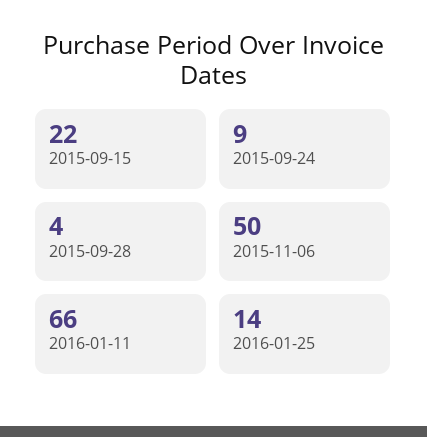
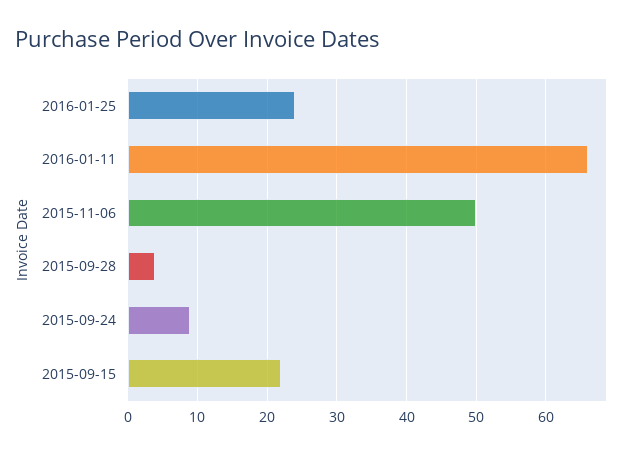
  {
    "2015-09-15": 22,
    "2015-09-24": 9,
    "2015-09-28": 4,
    "2015-11-06": 50,
    "2016-01-11": 66,
-   "2016-01-25": 14
+   "2016-01-25": 24
  }

